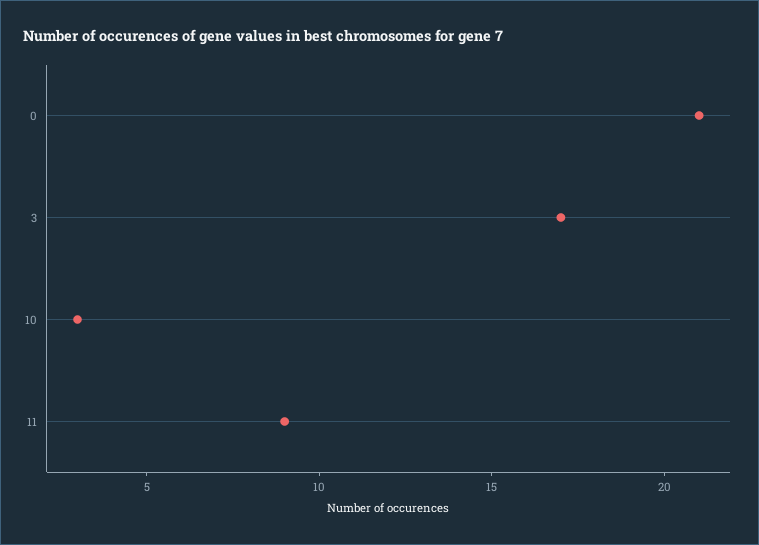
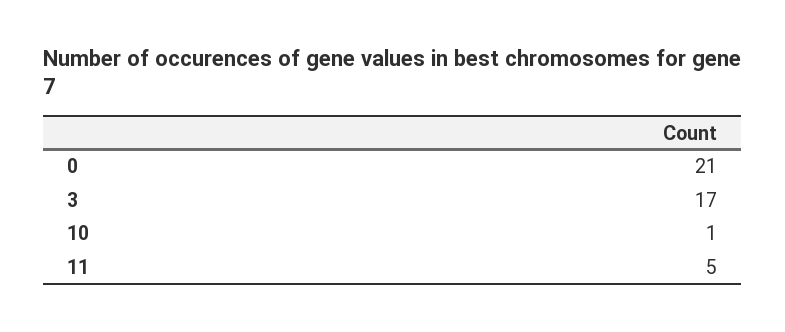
  {
    "0": 21,
    "3": 17,
-   "10": 3,
+   "10": 1,
-   "11": 9
+   "11": 5
  }

